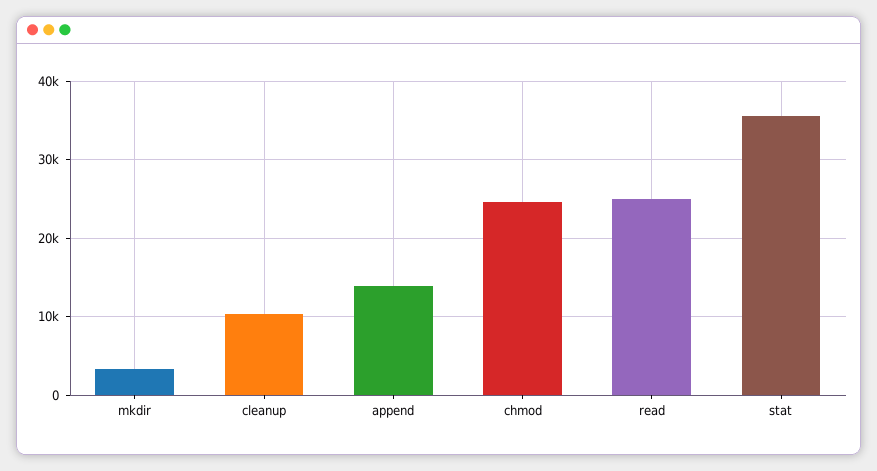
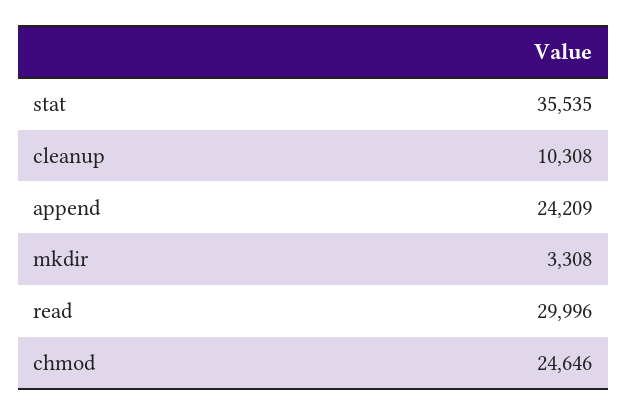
  {
    "mkdir": 3308,
    "cleanup": 10308,
-   "append": 14000,
+   "append": 24209,
    "chmod": 24646,
-   "read": 25000,
+   "read": 29996,
    "stat": 35535
  }

